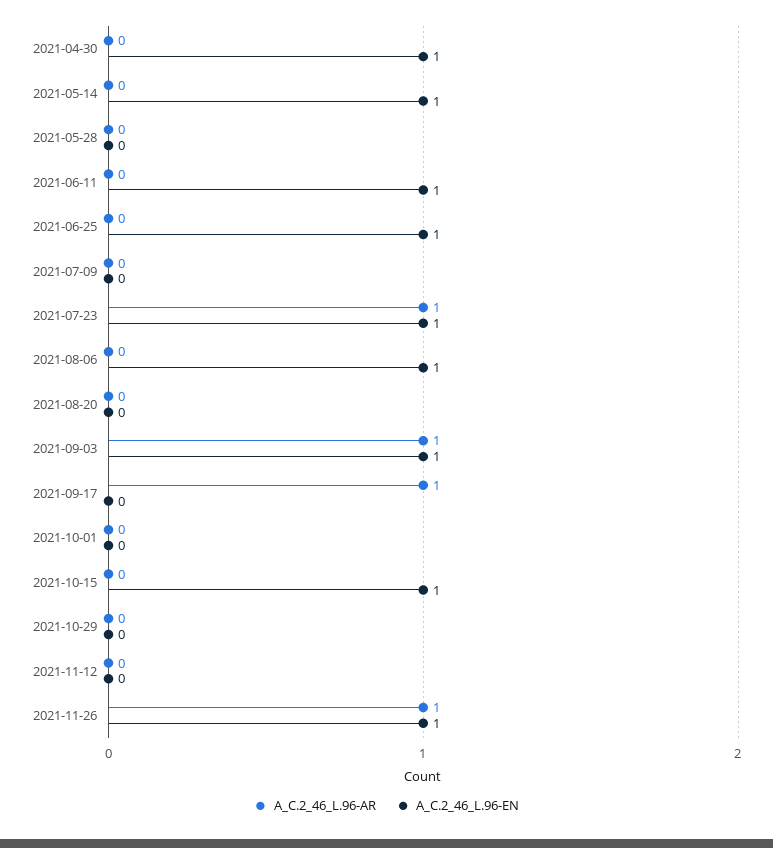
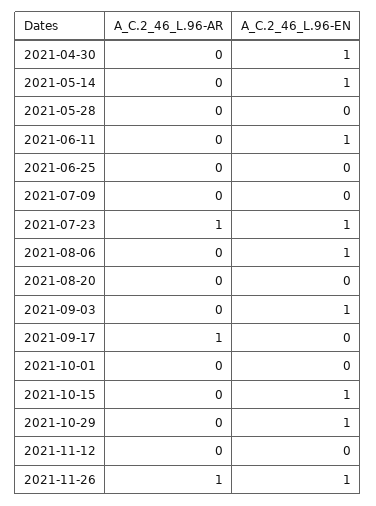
  {
    "A_C.2_46_L.96-AR": {
      "2021-04-30": 0,
      "2021-05-14": 0,
      "2021-05-28": 0,
      "2021-06-11": 0,
      "2021-06-25": 0,
      "2021-07-09": 0,
      "2021-07-23": 1,
      "2021-08-06": 0,
      "2021-08-20": 0,
-     "2021-09-03": 1,
+     "2021-09-03": 0,
      "2021-09-17": 1,
      "2021-10-01": 0,
      "2021-10-15": 0,
      "2021-10-29": 0,
      "2021-11-12": 0,
      "2021-11-26": 1
    },
    "A_C.2_46_L.96-EN": {
      "2021-04-30": 1,
      "2021-05-14": 1,
      "2021-05-28": 0,
      "2021-06-11": 1,
-     "2021-06-25": 1,
+     "2021-06-25": 0,
      "2021-07-09": 0,
      "2021-07-23": 1,
      "2021-08-06": 1,
      "2021-08-20": 0,
      "2021-09-03": 1,
      "2021-09-17": 0,
      "2021-10-01": 0,
      "2021-10-15": 1,
-     "2021-10-29": 0,
+     "2021-10-29": 1,
      "2021-11-12": 0,
      "2021-11-26": 1
    }
  }

